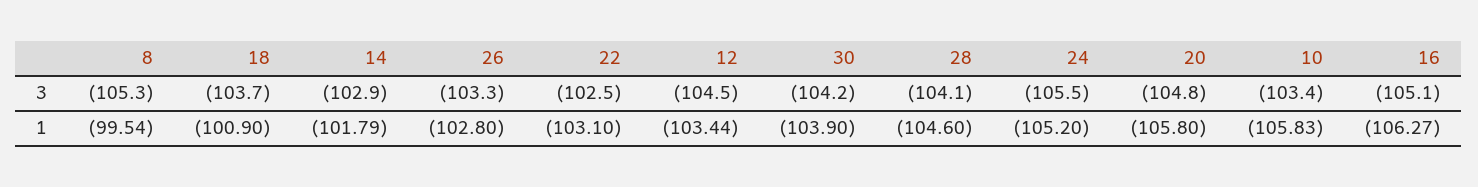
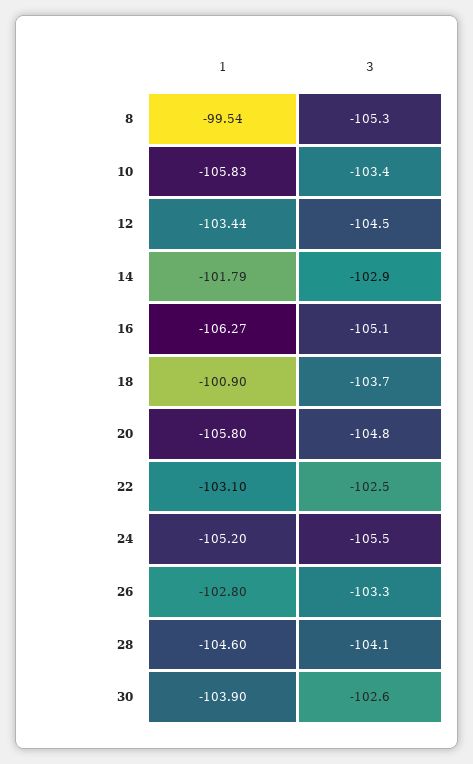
  {
    "8": {
      "3": -105.3,
      "1": -99.54
    },
    "18": {
      "3": -103.7,
      "1": -100.9
    },
    "14": {
      "3": -102.9,
      "1": -101.79
    },
    "26": {
      "3": -103.3,
      "1": -102.8
    },
    "22": {
      "3": -102.5,
      "1": -103.1
    },
    "12": {
      "3": -104.5,
      "1": -103.44
    },
    "30": {
-     "3": -104.2,
+     "3": -102.6,
      "1": -103.9
    },
    "28": {
      "3": -104.1,
      "1": -104.6
    },
    "24": {
      "3": -105.5,
      "1": -105.2
    },
    "20": {
      "3": -104.8,
      "1": -105.8
    },
    "10": {
      "3": -103.4,
      "1": -105.83
    },
    "16": {
      "3": -105.1,
      "1": -106.27
    }
  }

